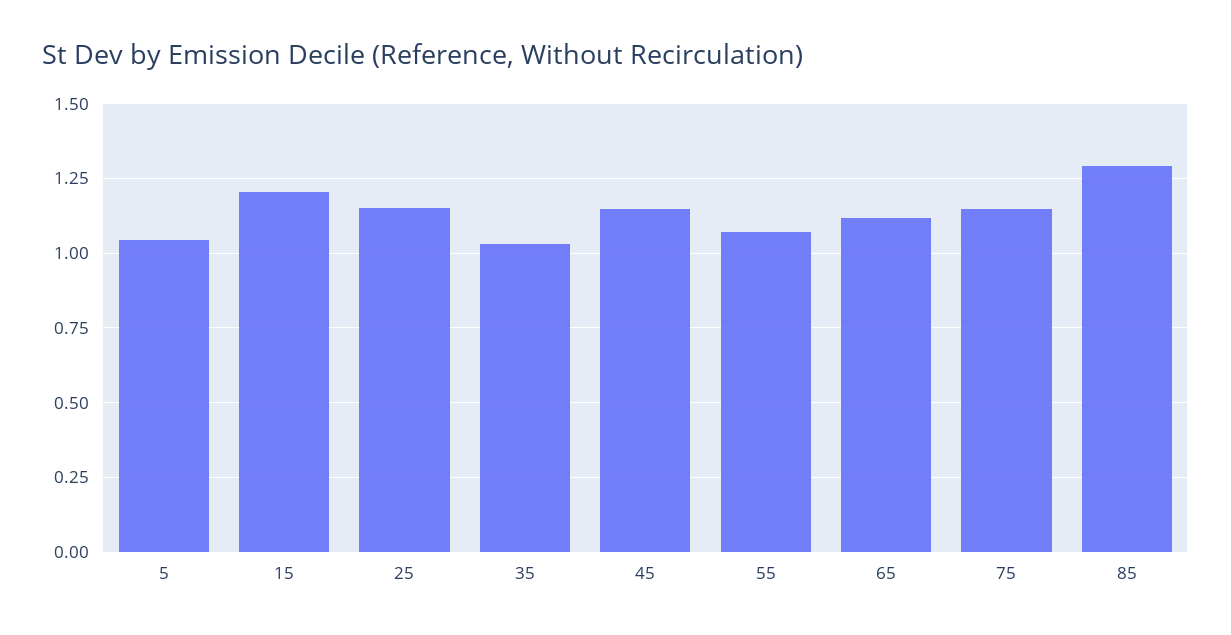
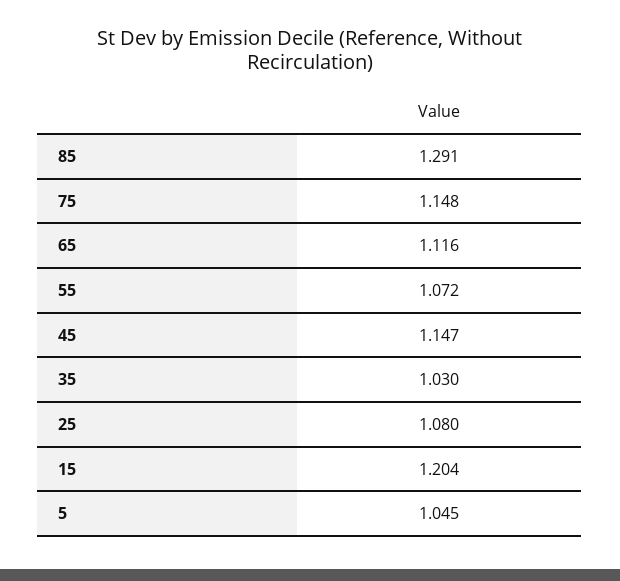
  {
    "5": 1.045,
    "15": 1.204,
-   "25": 1.15,
+   "25": 1.08,
    "35": 1.03,
    "45": 1.147,
    "55": 1.072,
    "65": 1.116,
    "75": 1.148,
    "85": 1.291
  }

